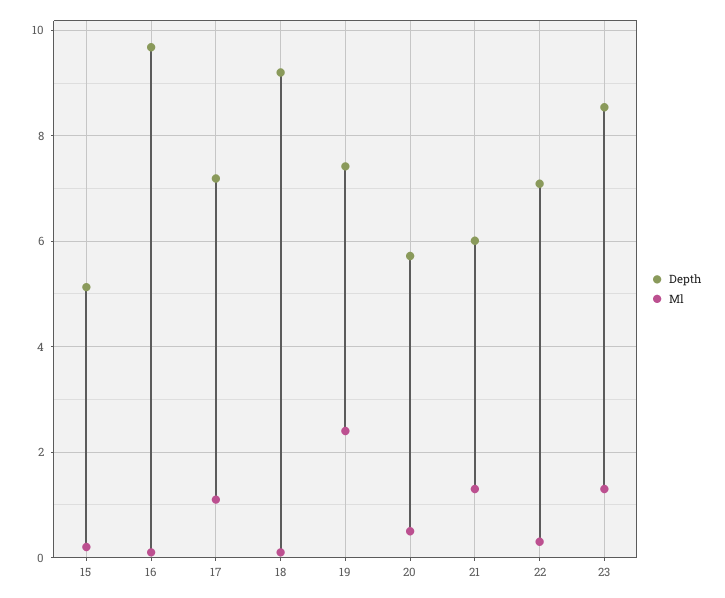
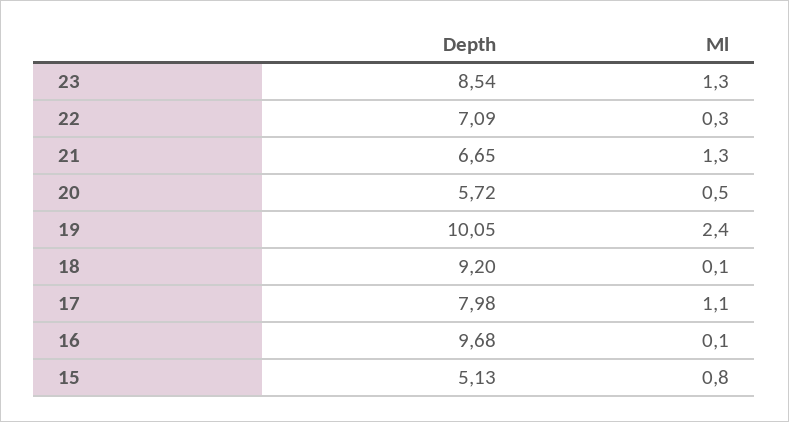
  {
    "Depth": {
      "15": 5.13,
      "16": 9.68,
-     "17": 7.2,
+     "17": 7.98,
      "18": 9.2,
-     "19": 7.4,
+     "19": 10.05,
      "20": 5.72,
-     "21": 6,
+     "21": 6.65,
      "22": 7.09,
      "23": 8.54
    },
    "Ml": {
-     "15": 0.2,
+     "15": 0.8,
      "16": 0.1,
      "17": 1.1,
      "18": 0.1,
      "19": 2.4,
      "20": 0.5,
      "21": 1.3,
      "22": 0.3,
      "23": 1.3
    }
  }

